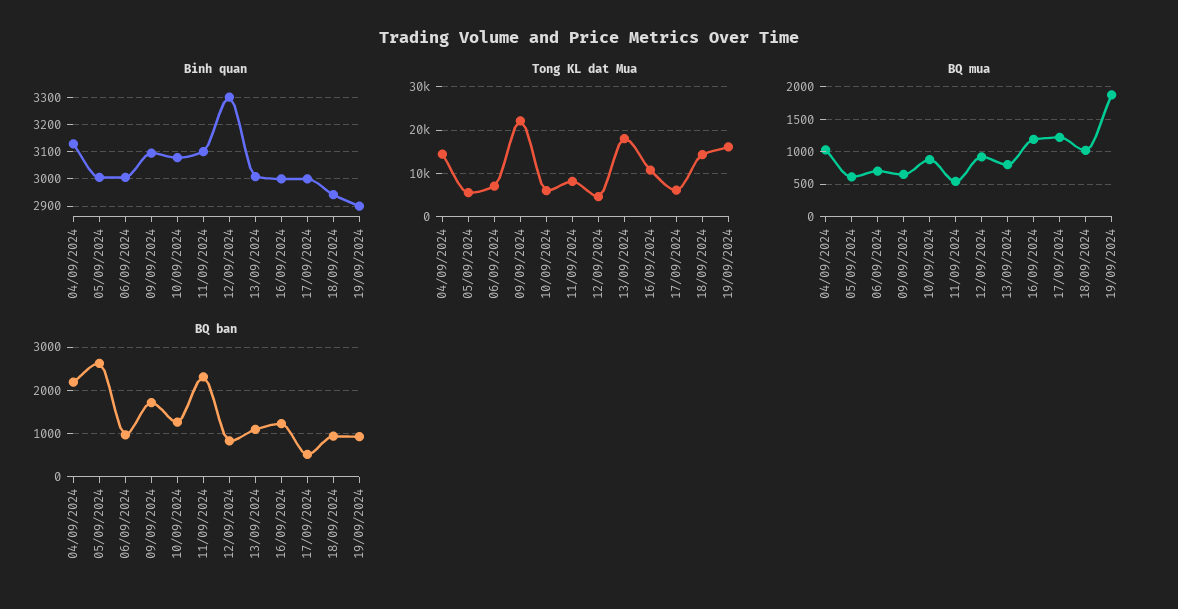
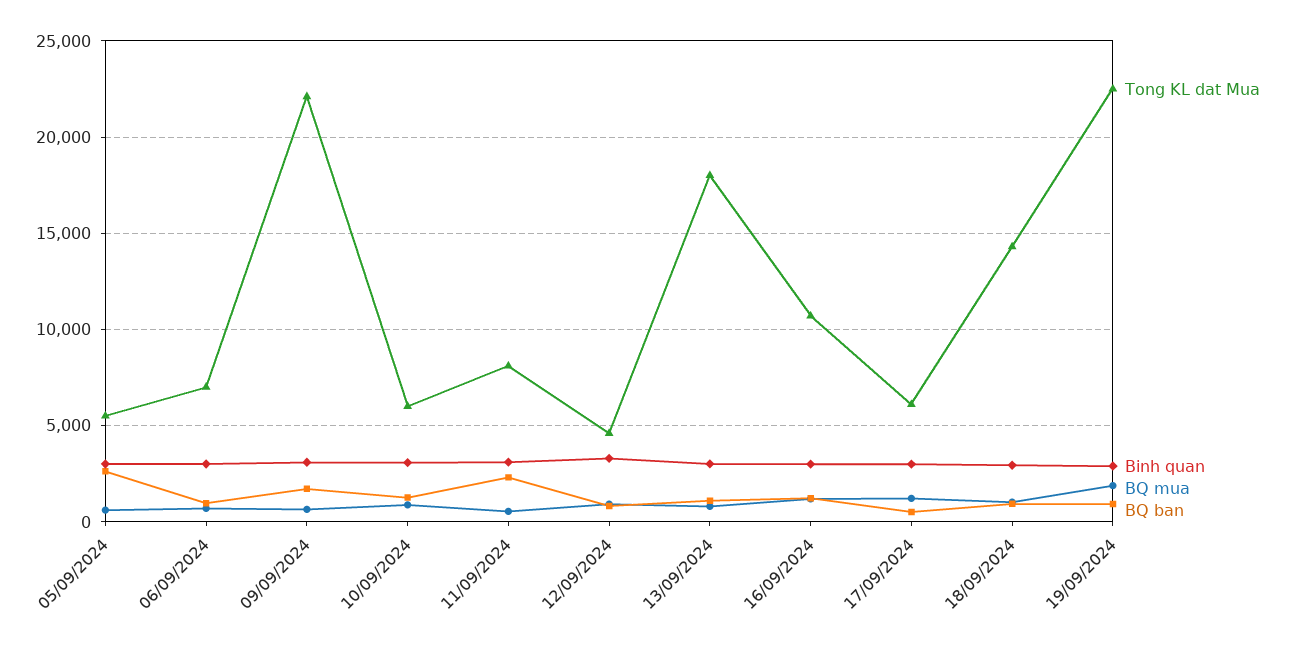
  {
    "Binh quan": {
-     "04/09/2024": 3125,
      "05/09/2024": 3000,
      "06/09/2024": 3000,
      "09/09/2024": 3100,
      "10/09/2024": 3075,
      "11/09/2024": 3100,
      "12/09/2024": 3300,
      "13/09/2024": 3000,
      "16/09/2024": 3000,
      "17/09/2024": 3000,
      "18/09/2024": 2950,
      "19/09/2024": 2900
    },
    "Tong KL dat Mua": {
-     "04/09/2024": 14000,
      "05/09/2024": 5500,
      "06/09/2024": 7000,
      "09/09/2024": 22000,
      "10/09/2024": 6000,
      "11/09/2024": 8000,
      "12/09/2024": 4500,
      "13/09/2024": 18000,
      "16/09/2024": 10500,
      "17/09/2024": 6000,
      "18/09/2024": 14500,
-     "19/09/2024": 16000
+     "19/09/2024": 22500
    },
    "BQ mua": {
-     "04/09/2024": 1000,
      "05/09/2024": 600,
      "06/09/2024": 700,
      "09/09/2024": 600,
      "10/09/2024": 900,
      "11/09/2024": 500,
      "12/09/2024": 900,
      "13/09/2024": 800,
      "16/09/2024": 1200,
      "17/09/2024": 1200,
      "18/09/2024": 1000,
      "19/09/2024": 1900
    },
    "BQ ban": {
-     "04/09/2024": 2200,
      "05/09/2024": 2600,
      "06/09/2024": 1000,
      "09/09/2024": 1800,
      "10/09/2024": 1200,
      "11/09/2024": 2400,
      "12/09/2024": 800,
      "13/09/2024": 1000,
      "16/09/2024": 1200,
      "17/09/2024": 600,
      "18/09/2024": 1000,
      "19/09/2024": 1000
    }
  }

